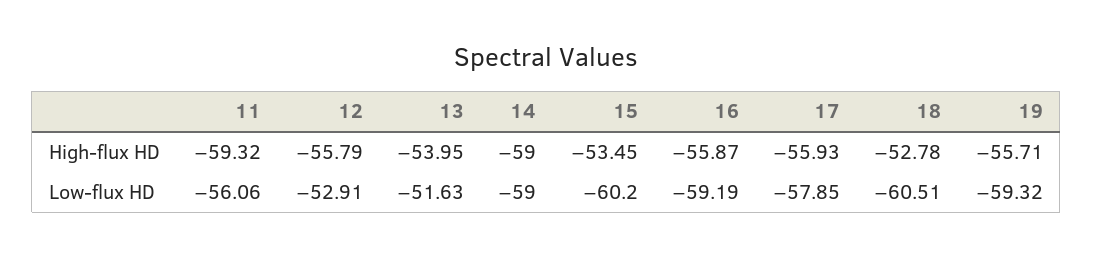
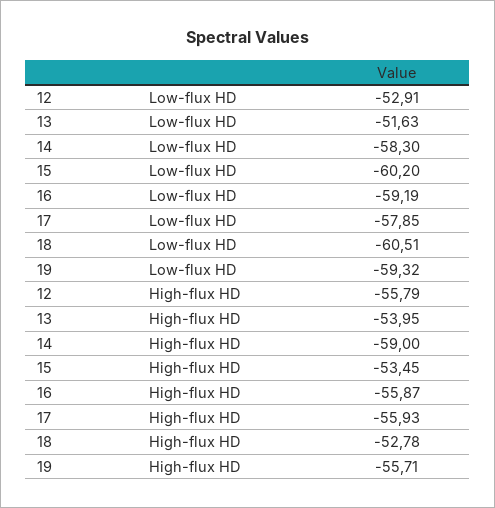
  {
-   "11": {
-     "High-flux HD": -59.32,
-     "Low-flux HD": -56.06
-   },
    "12": {
      "High-flux HD": -55.79,
      "Low-flux HD": -52.91
    },
    "13": {
      "High-flux HD": -53.95,
      "Low-flux HD": -51.63
    },
    "14": {
      "High-flux HD": -59,
-     "Low-flux HD": -59
+     "Low-flux HD": -58.3
    },
    "15": {
      "High-flux HD": -53.45,
      "Low-flux HD": -60.2
    },
    "16": {
      "High-flux HD": -55.87,
      "Low-flux HD": -59.19
    },
    "17": {
      "High-flux HD": -55.93,
      "Low-flux HD": -57.85
    },
    "18": {
      "High-flux HD": -52.78,
      "Low-flux HD": -60.51
    },
    "19": {
      "High-flux HD": -55.71,
      "Low-flux HD": -59.32
    }
  }

